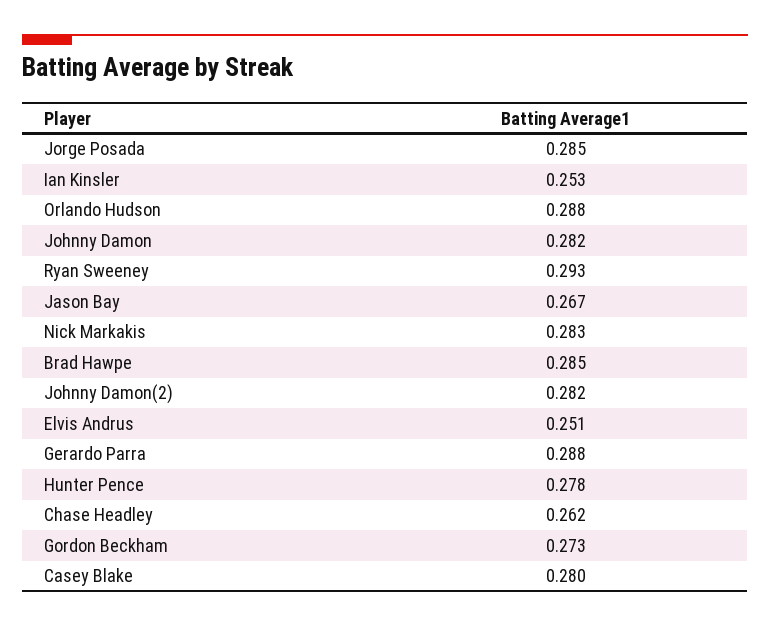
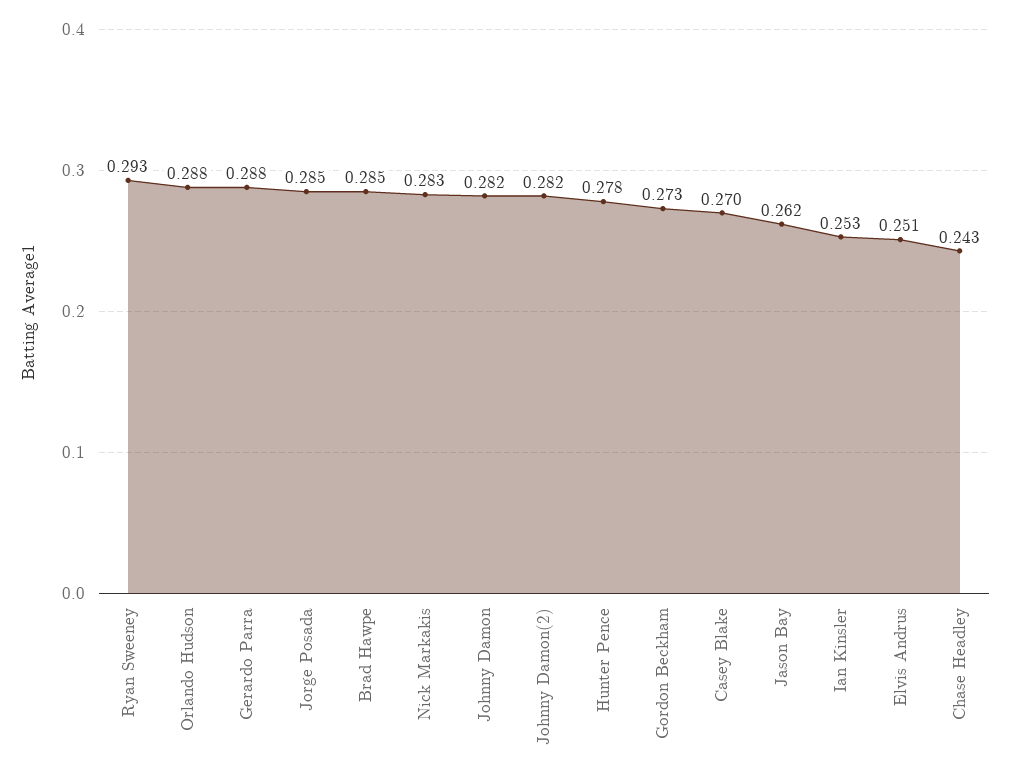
  {
    "Jorge Posada": 0.285,
    "Ian Kinsler": 0.253,
    "Orlando Hudson": 0.288,
    "Johnny Damon": 0.282,
    "Ryan Sweeney": 0.293,
-   "Jason Bay": 0.267,
+   "Jason Bay": 0.262,
    "Nick Markakis": 0.283,
    "Brad Hawpe": 0.285,
    "Johnny Damon(2)": 0.282,
    "Elvis Andrus": 0.251,
    "Gerardo Parra": 0.288,
    "Hunter Pence": 0.278,
-   "Chase Headley": 0.262,
+   "Chase Headley": 0.243,
    "Gordon Beckham": 0.273,
-   "Casey Blake": 0.28
+   "Casey Blake": 0.27
  }

